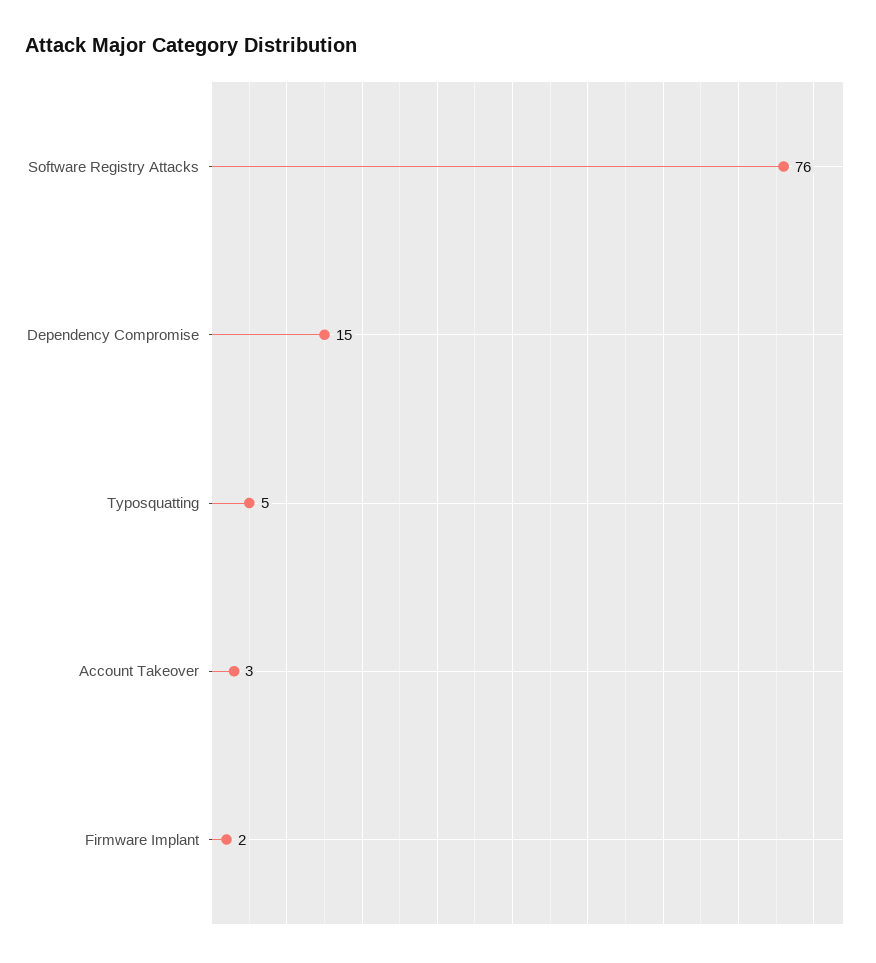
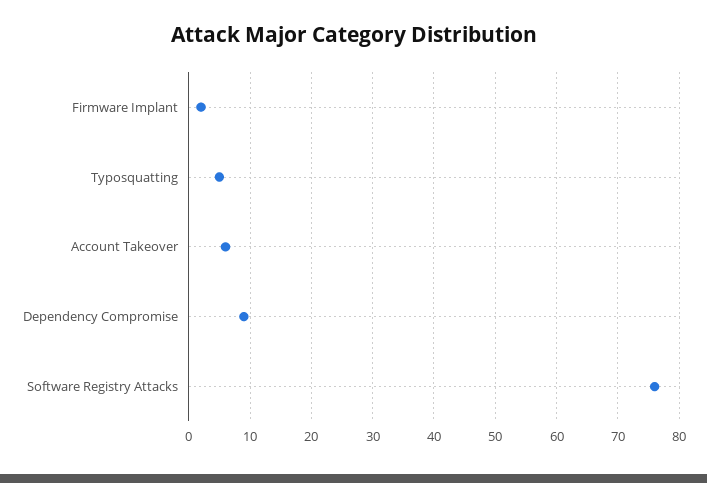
  {
    "Software Registry Attacks": 76,
-   "Dependency Compromise": 15,
+   "Dependency Compromise": 9,
    "Typosquatting": 5,
-   "Account Takeover": 3,
+   "Account Takeover": 6,
    "Firmware Implant": 2
  }

